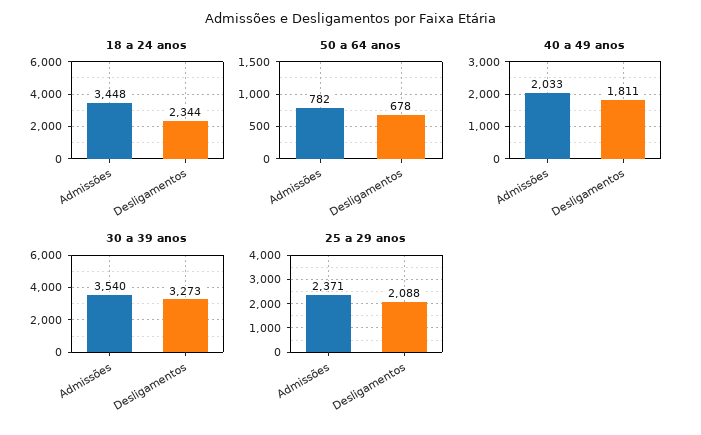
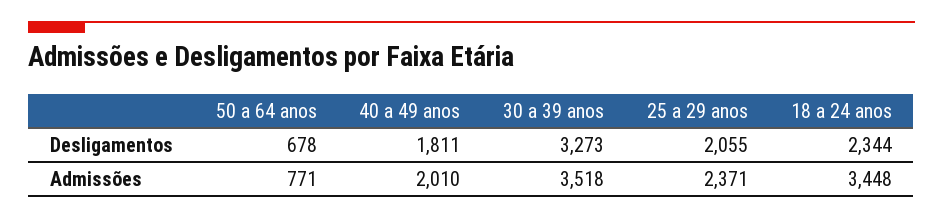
  {
    "18 a 24 anos": {
      "Admissões": 3448,
      "Desligamentos": 2344
    },
    "50 a 64 anos": {
-     "Admissões": 782,
+     "Admissões": 771,
      "Desligamentos": 678
    },
    "40 a 49 anos": {
-     "Admissões": 2033,
+     "Admissões": 2010,
      "Desligamentos": 1811
    },
    "30 a 39 anos": {
-     "Admissões": 3540,
+     "Admissões": 3518,
      "Desligamentos": 3273
    },
    "25 a 29 anos": {
      "Admissões": 2371,
-     "Desligamentos": 2088
+     "Desligamentos": 2055
    }
  }

